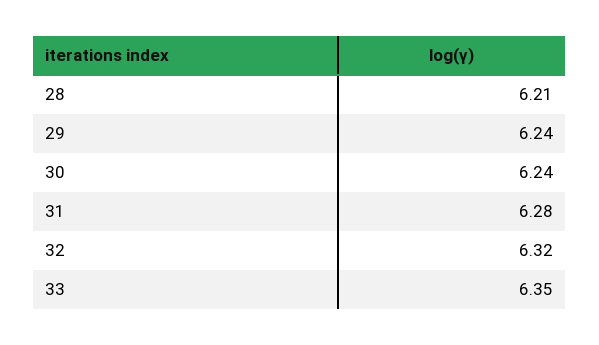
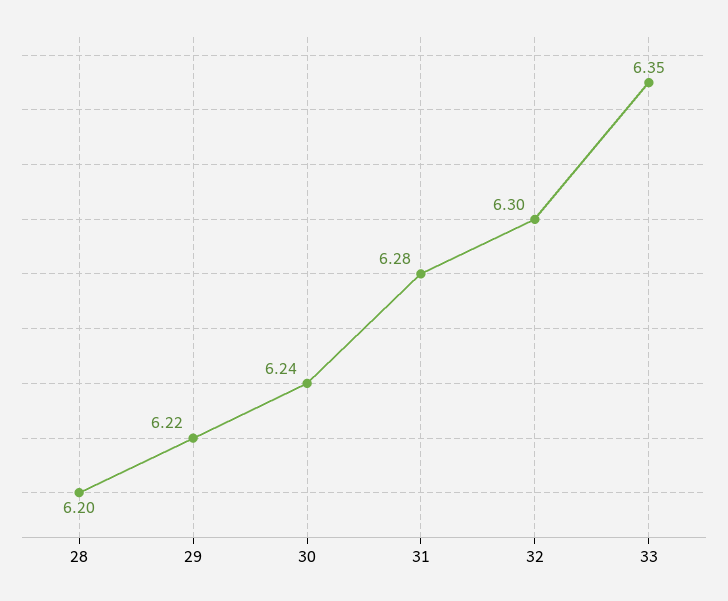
  {
-   "28": 6.21,
+   "28": 6.2,
-   "29": 6.24,
+   "29": 6.22,
    "30": 6.24,
    "31": 6.28,
-   "32": 6.32,
+   "32": 6.3,
    "33": 6.35
  }

